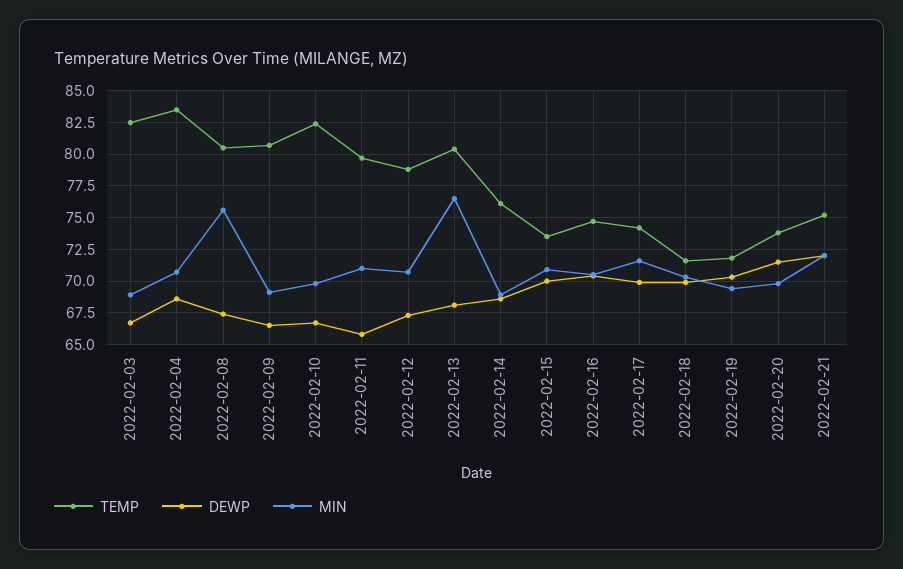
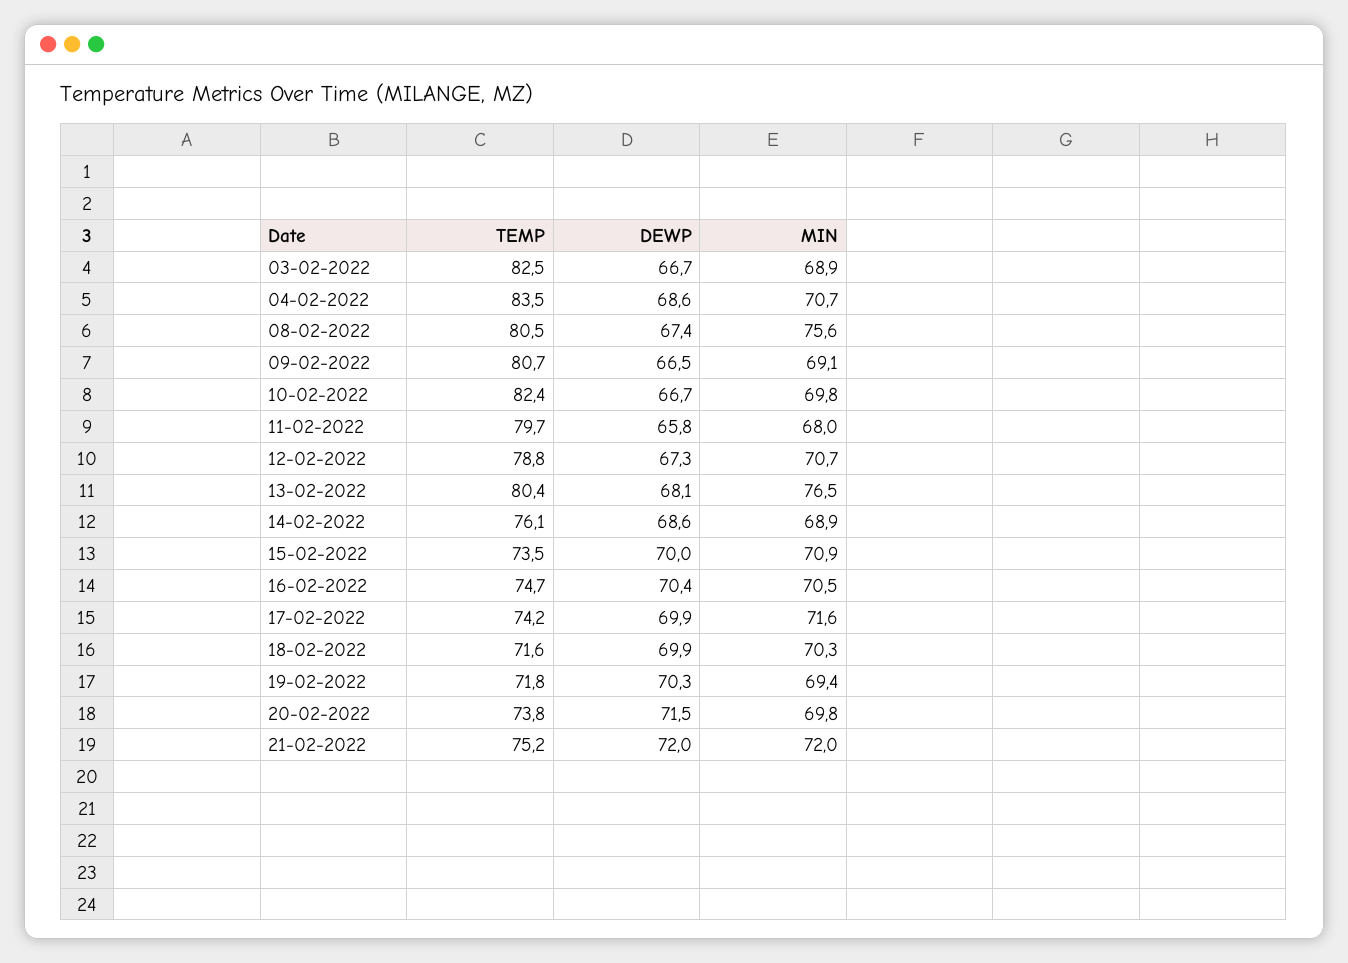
  {
    "TEMP": {
      "2022-02-03": 82.5,
      "2022-02-04": 83.5,
      "2022-02-08": 80.5,
      "2022-02-09": 80.7,
      "2022-02-10": 82.4,
      "2022-02-11": 79.7,
      "2022-02-12": 78.8,
      "2022-02-13": 80.4,
      "2022-02-14": 76.1,
      "2022-02-15": 73.5,
      "2022-02-16": 74.7,
      "2022-02-17": 74.2,
      "2022-02-18": 71.6,
      "2022-02-19": 71.8,
      "2022-02-20": 73.8,
      "2022-02-21": 75.2
    },
    "DEWP": {
      "2022-02-03": 66.7,
      "2022-02-04": 68.6,
      "2022-02-08": 67.4,
      "2022-02-09": 66.5,
      "2022-02-10": 66.7,
      "2022-02-11": 65.8,
      "2022-02-12": 67.3,
      "2022-02-13": 68.1,
      "2022-02-14": 68.6,
      "2022-02-15": 70,
      "2022-02-16": 70.4,
      "2022-02-17": 69.9,
      "2022-02-18": 69.9,
      "2022-02-19": 70.3,
      "2022-02-20": 71.5,
      "2022-02-21": 72
    },
    "MIN": {
      "2022-02-03": 68.9,
      "2022-02-04": 70.7,
      "2022-02-08": 75.6,
      "2022-02-09": 69.1,
      "2022-02-10": 69.8,
-     "2022-02-11": 71,
+     "2022-02-11": 68,
      "2022-02-12": 70.7,
      "2022-02-13": 76.5,
      "2022-02-14": 68.9,
      "2022-02-15": 70.9,
      "2022-02-16": 70.5,
      "2022-02-17": 71.6,
      "2022-02-18": 70.3,
      "2022-02-19": 69.4,
      "2022-02-20": 69.8,
      "2022-02-21": 72
    }
  }

